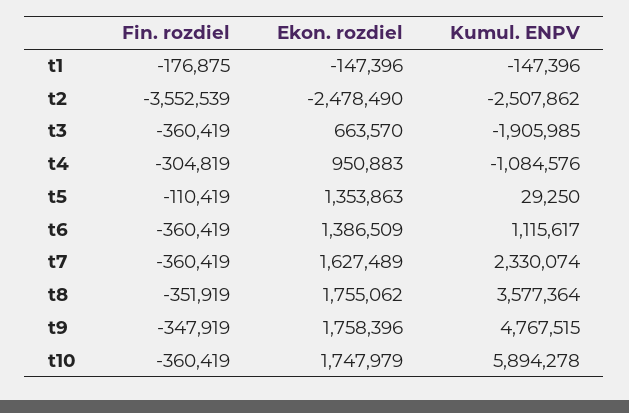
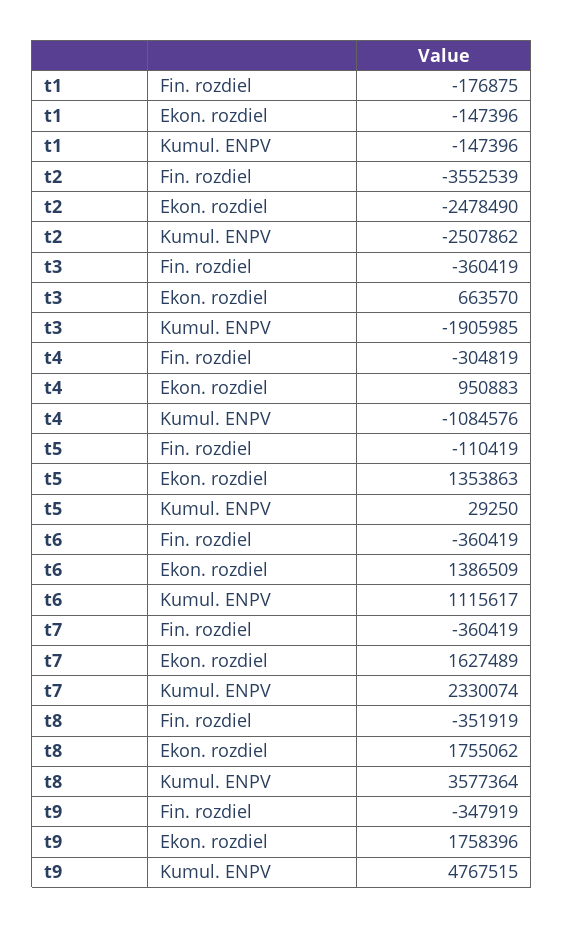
  {
    "Fin. rozdiel": {
      "t1": -176875,
      "t2": -3552539,
      "t3": -360419,
      "t4": -304819,
      "t5": -110419,
      "t6": -360419,
      "t7": -360419,
      "t8": -351919,
-     "t9": -347919,
+     "t9": -347919
-     "t10": -360419
    },
    "Ekon. rozdiel": {
      "t1": -147396,
      "t2": -2478490,
      "t3": 663570,
      "t4": 950883,
      "t5": 1353863,
      "t6": 1386509,
      "t7": 1627489,
      "t8": 1755062,
-     "t9": 1758396,
+     "t9": 1758396
-     "t10": 1747979
    },
    "Kumul. ENPV": {
      "t1": -147396,
      "t2": -2507862,
      "t3": -1905985,
      "t4": -1084576,
      "t5": 29250,
      "t6": 1115617,
      "t7": 2330074,
      "t8": 3577364,
-     "t9": 4767515,
+     "t9": 4767515
-     "t10": 5894278
    }
  }

